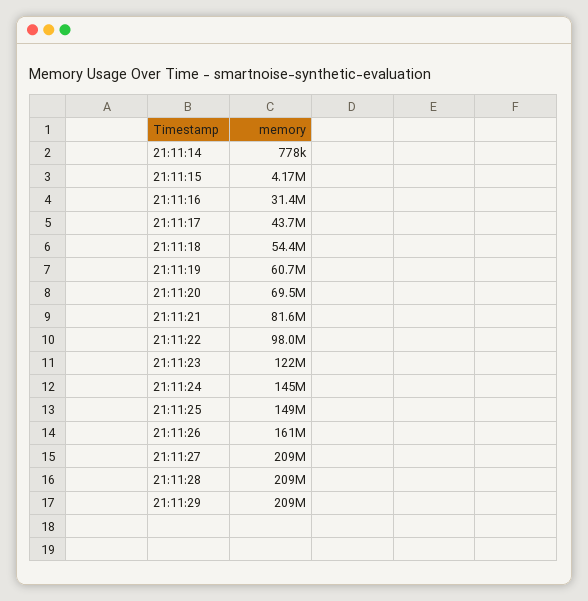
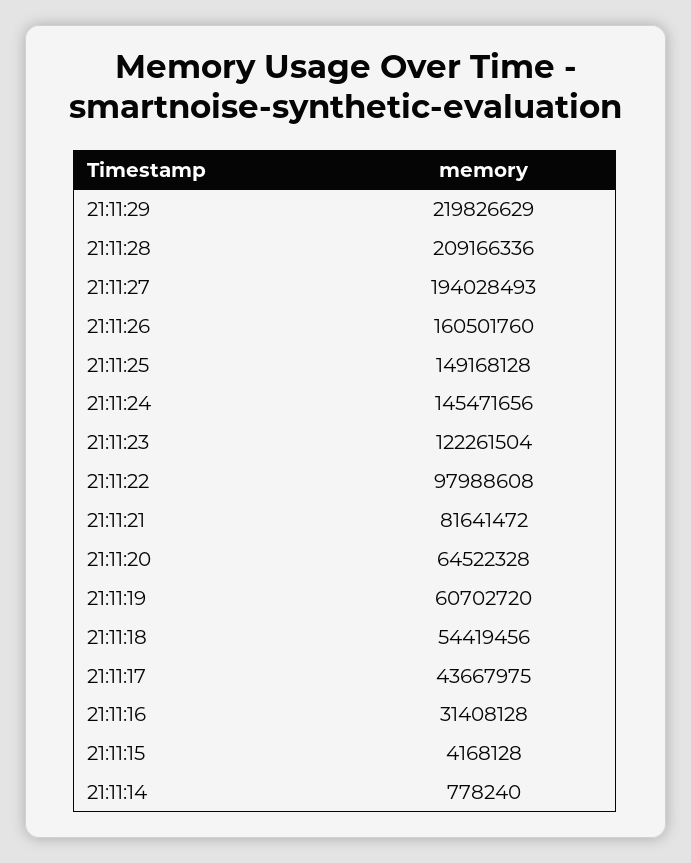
  {
    "21:11:14": 778240,
    "21:11:15": 4168128,
    "21:11:16": 31408128,
    "21:11:17": 43667975,
    "21:11:18": 54419456,
    "21:11:19": 60702720,
-   "21:11:20": 69500000,
+   "21:11:20": 64522328,
    "21:11:21": 81641472,
    "21:11:22": 97988608,
    "21:11:23": 122261504,
    "21:11:24": 145471656,
    "21:11:25": 149168128,
    "21:11:26": 160501760,
-   "21:11:27": 209000000,
+   "21:11:27": 194028493,
    "21:11:28": 209166336,
-   "21:11:29": 209000000
+   "21:11:29": 219826629
  }

